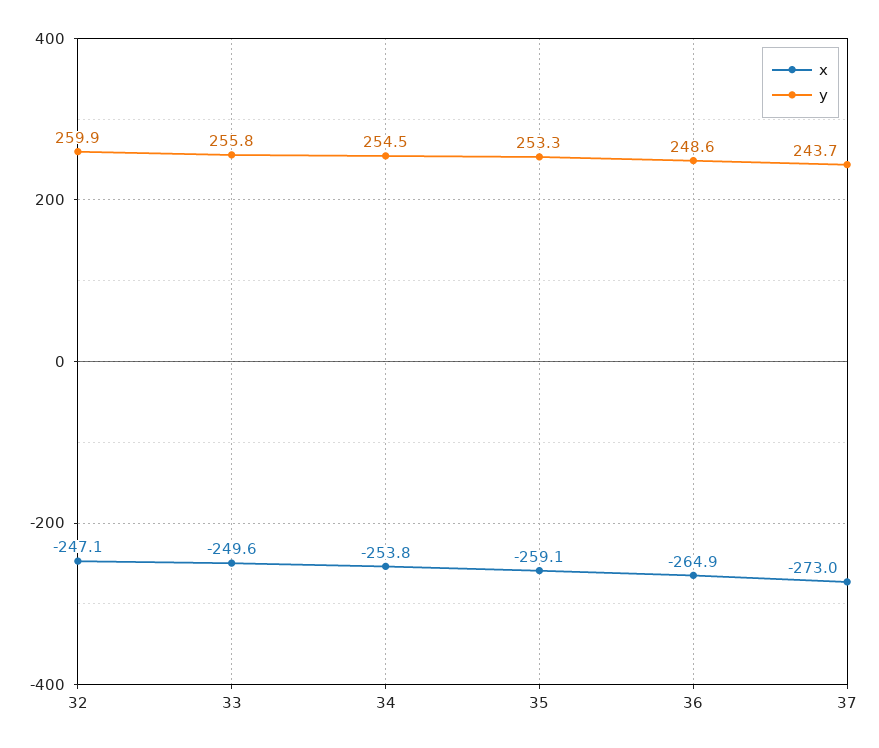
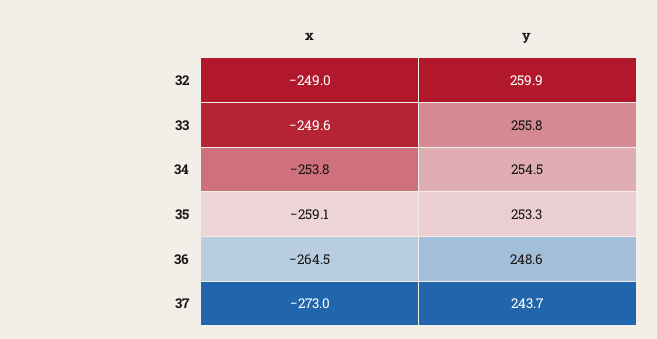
  {
    "x": {
-     "32": -247.1,
+     "32": -249,
      "33": -249.6,
      "34": -253.8,
      "35": -259.1,
-     "36": -264.9,
+     "36": -264.5,
      "37": -273
    },
    "y": {
      "32": 259.9,
      "33": 255.8,
      "34": 254.5,
      "35": 253.3,
      "36": 248.6,
      "37": 243.7
    }
  }

